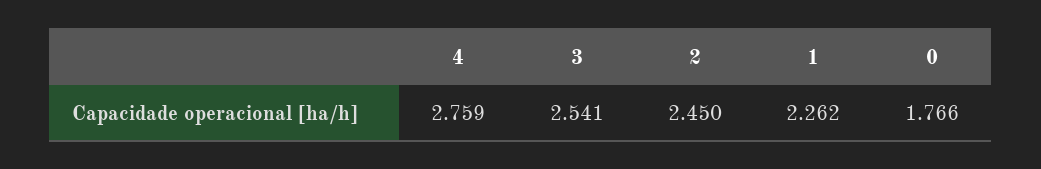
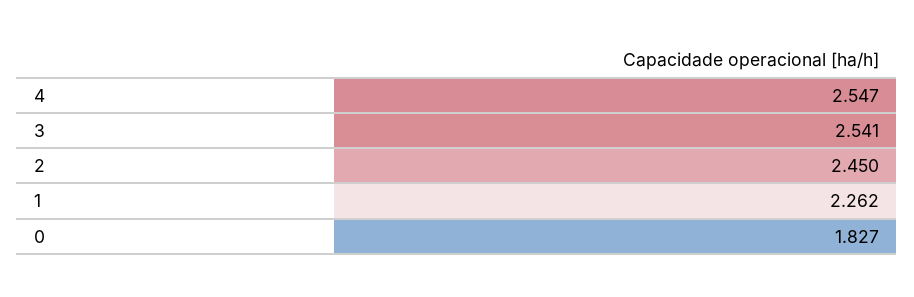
  {
-   "4": 2.759,
+   "4": 2.547,
    "3": 2.541,
    "2": 2.45,
    "1": 2.262,
-   "0": 1.766
+   "0": 1.827
  }

